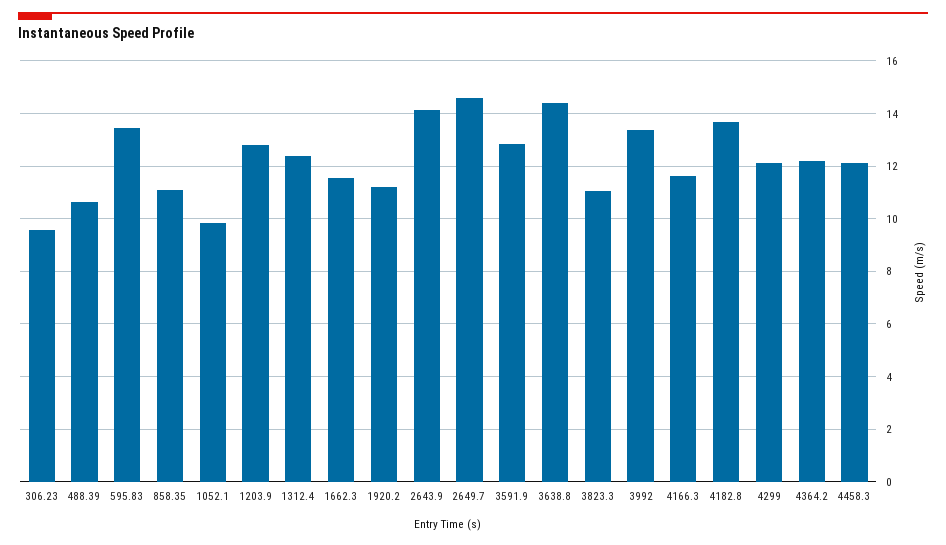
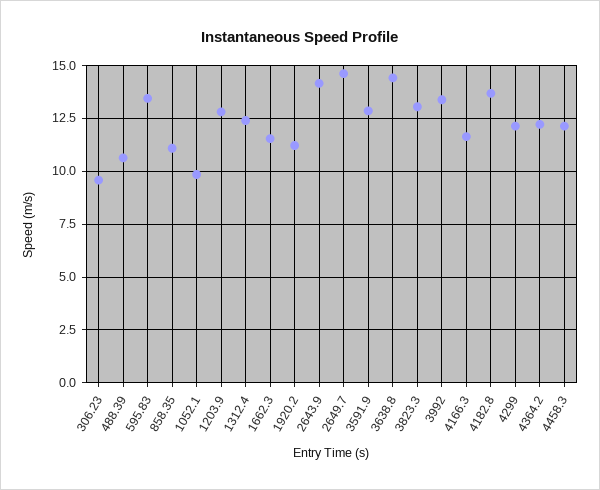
  {
    "306.23": 9.5,
    "488.39": 10.75,
    "595.83": 13.5,
    "858.35": 11,
    "1052.1": 9.75,
    "1203.9": 12.75,
    "1312.4": 12.5,
    "1662.3": 11.5,
    "1920.2": 11.25,
    "2643.9": 14.25,
    "2649.7": 14.5,
    "3591.9": 12.75,
    "3638.8": 14.5,
-   "3823.3": 11,
+   "3823.3": 13,
    "3992": 13.25,
    "4166.3": 11.75,
    "4182.8": 13.75,
    "4299": 12,
    "4364.2": 12.25,
    "4458.3": 12
  }

